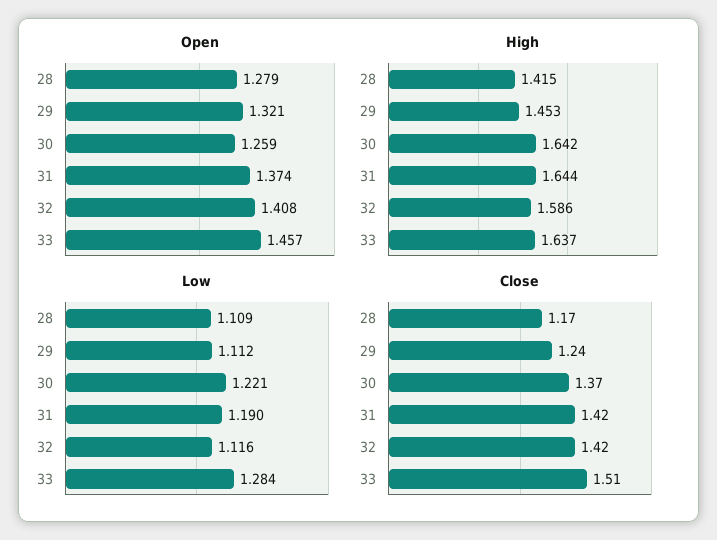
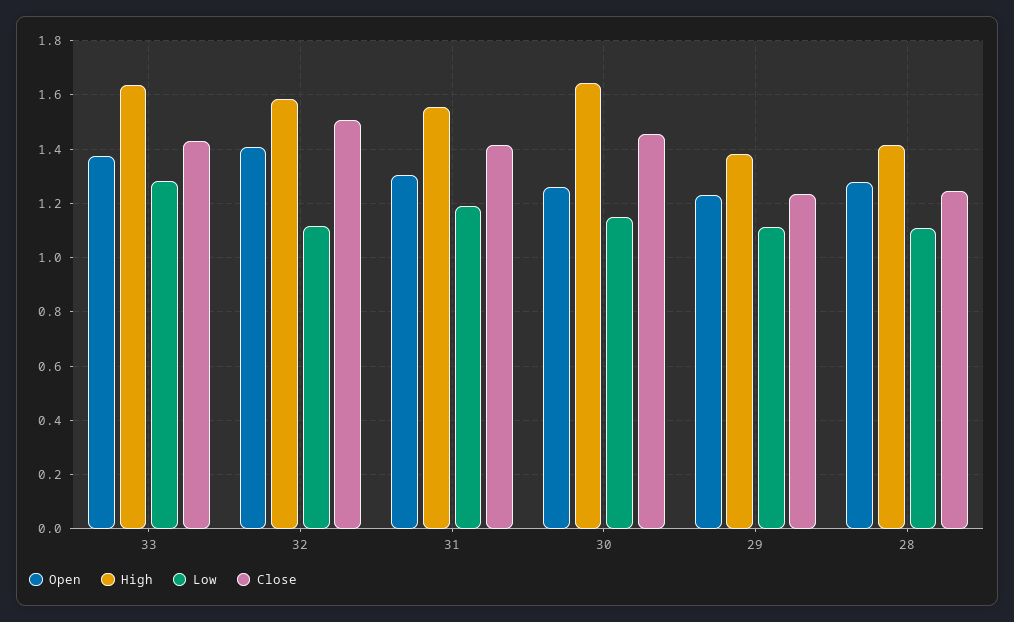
  {
    "Open": {
      "28": 1.279,
-     "29": 1.321,
+     "29": 1.225,
      "30": 1.259,
-     "31": 1.374,
+     "31": 1.3,
      "32": 1.408,
-     "33": 1.457
+     "33": 1.375
    },
    "High": {
      "28": 1.415,
-     "29": 1.453,
+     "29": 1.375,
      "30": 1.642,
-     "31": 1.644,
+     "31": 1.55,
      "32": 1.586,
      "33": 1.637
    },
    "Low": {
      "28": 1.109,
      "29": 1.112,
-     "30": 1.221,
+     "30": 1.15,
      "31": 1.19,
      "32": 1.116,
      "33": 1.284
    },
    "Close": {
-     "28": 1.17,
+     "28": 1.25,
      "29": 1.24,
-     "30": 1.37,
+     "30": 1.45,
      "31": 1.42,
-     "32": 1.42,
+     "32": 1.5,
-     "33": 1.51
+     "33": 1.425
    }
  }

